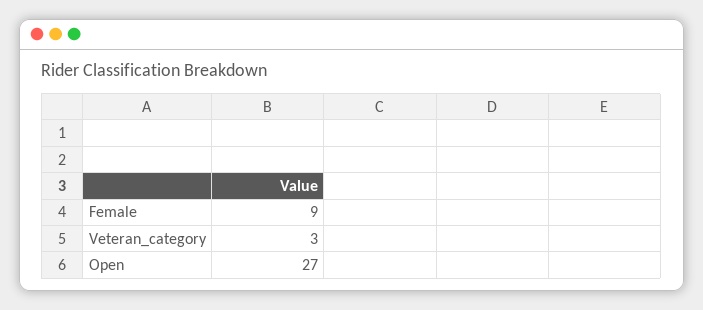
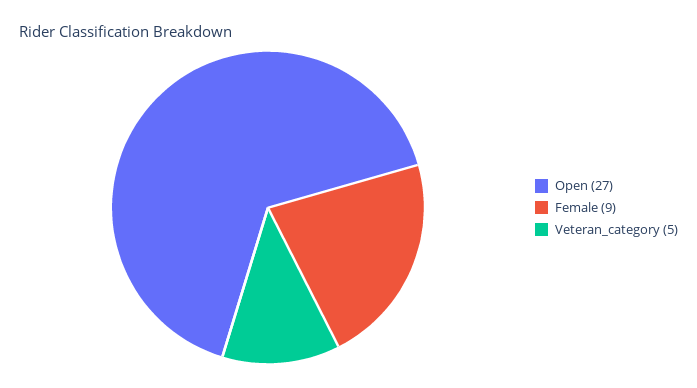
  {
    "Female": 9,
-   "Veteran_category": 3,
+   "Veteran_category": 5,
    "Open": 27
  }

